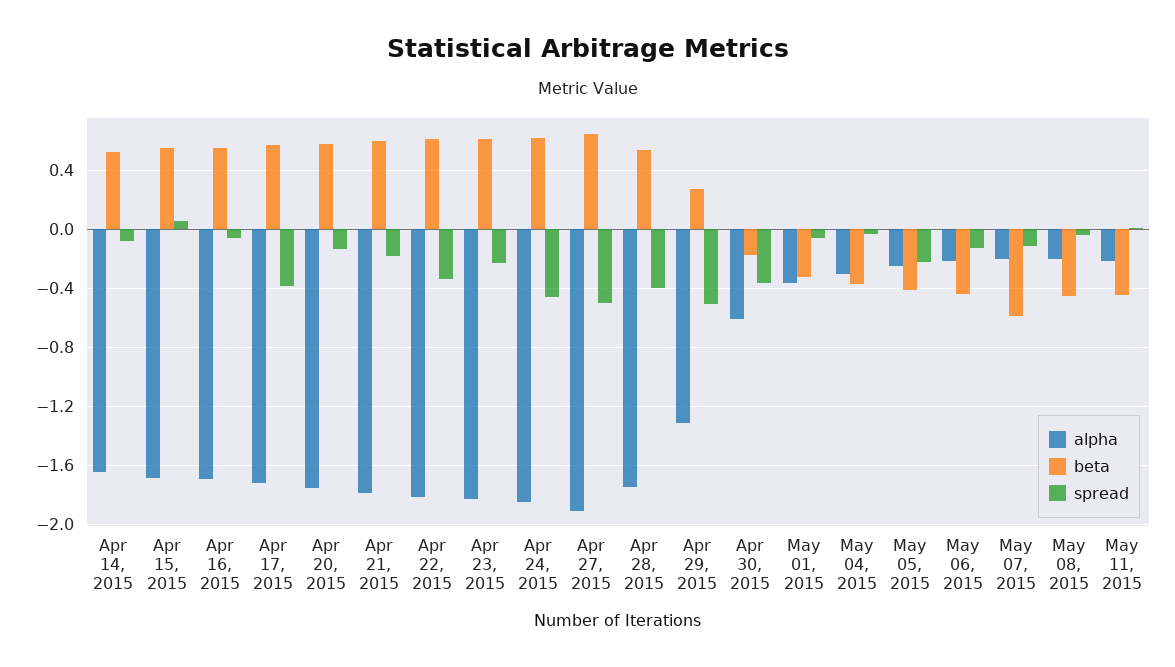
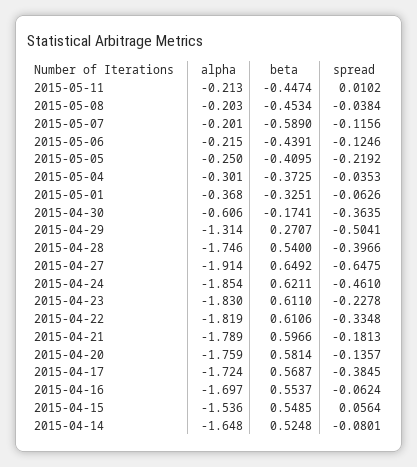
  {
    "alpha": {
      "Apr 14, 2015": -1.648,
-     "Apr 15, 2015": -1.7,
+     "Apr 15, 2015": -1.536,
      "Apr 16, 2015": -1.697,
      "Apr 17, 2015": -1.724,
      "Apr 20, 2015": -1.759,
      "Apr 21, 2015": -1.789,
      "Apr 22, 2015": -1.819,
      "Apr 23, 2015": -1.83,
      "Apr 24, 2015": -1.854,
      "Apr 27, 2015": -1.914,
      "Apr 28, 2015": -1.746,
      "Apr 29, 2015": -1.314,
      "Apr 30, 2015": -0.606,
      "May 01, 2015": -0.368,
      "May 04, 2015": -0.301,
      "May 05, 2015": -0.25,
      "May 06, 2015": -0.215,
      "May 07, 2015": -0.201,
      "May 08, 2015": -0.203,
      "May 11, 2015": -0.213
    },
    "beta": {
      "Apr 14, 2015": 0.5248,
      "Apr 15, 2015": 0.5485,
      "Apr 16, 2015": 0.5537,
      "Apr 17, 2015": 0.5687,
      "Apr 20, 2015": 0.5814,
      "Apr 21, 2015": 0.5966,
      "Apr 22, 2015": 0.6106,
      "Apr 23, 2015": 0.611,
      "Apr 24, 2015": 0.6211,
      "Apr 27, 2015": 0.6492,
      "Apr 28, 2015": 0.54,
      "Apr 29, 2015": 0.2707,
      "Apr 30, 2015": -0.1741,
      "May 01, 2015": -0.3251,
      "May 04, 2015": -0.3725,
      "May 05, 2015": -0.4095,
      "May 06, 2015": -0.4391,
      "May 07, 2015": -0.589,
      "May 08, 2015": -0.4534,
      "May 11, 2015": -0.4474
    },
    "spread": {
      "Apr 14, 2015": -0.0801,
      "Apr 15, 2015": 0.0564,
      "Apr 16, 2015": -0.0624,
      "Apr 17, 2015": -0.3845,
      "Apr 20, 2015": -0.1357,
      "Apr 21, 2015": -0.1813,
      "Apr 22, 2015": -0.3348,
      "Apr 23, 2015": -0.2278,
      "Apr 24, 2015": -0.461,
-     "Apr 27, 2015": -0.5,
+     "Apr 27, 2015": -0.6475,
      "Apr 28, 2015": -0.3966,
      "Apr 29, 2015": -0.5041,
      "Apr 30, 2015": -0.3635,
      "May 01, 2015": -0.0626,
      "May 04, 2015": -0.0353,
      "May 05, 2015": -0.2192,
      "May 06, 2015": -0.1246,
      "May 07, 2015": -0.1156,
      "May 08, 2015": -0.0384,
      "May 11, 2015": 0.0102
    }
  }

